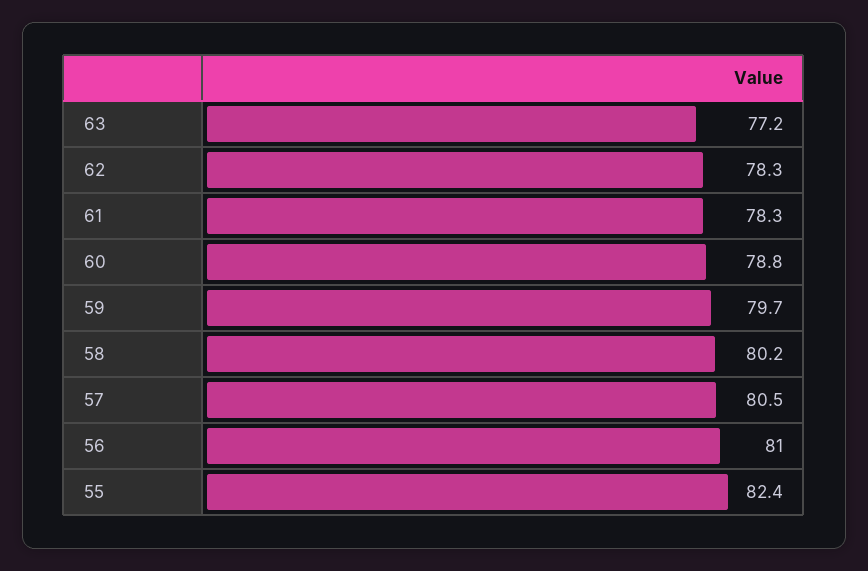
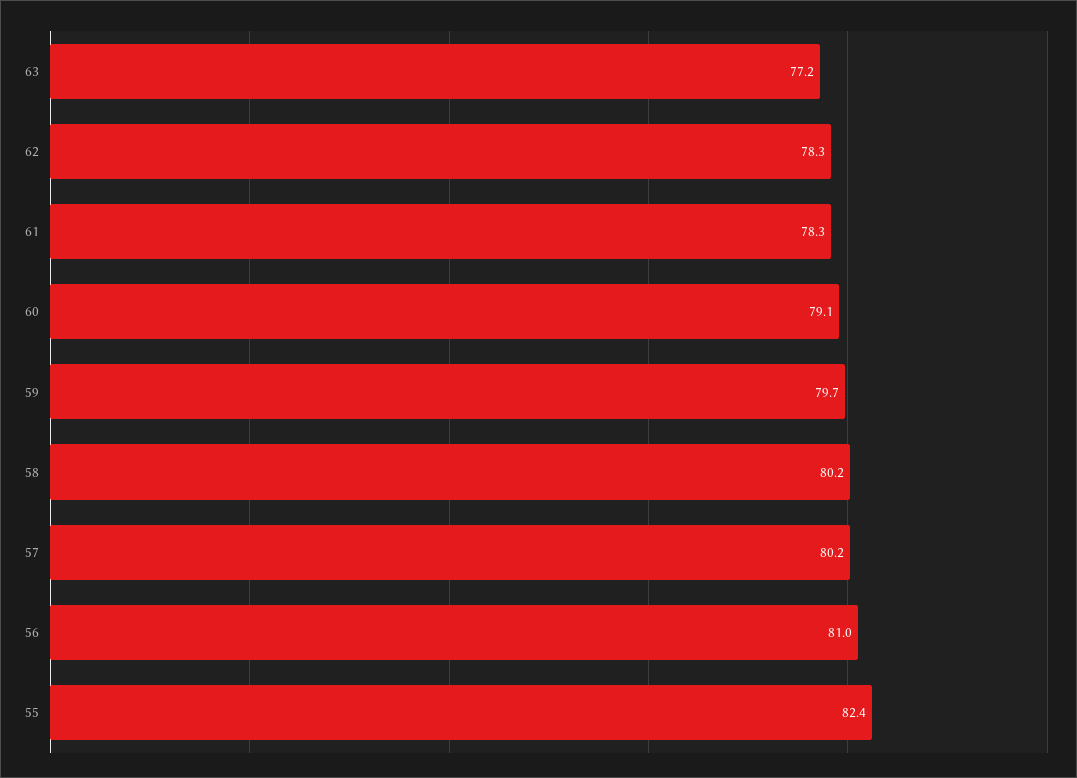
  {
    "63": 77.2,
    "62": 78.3,
    "61": 78.3,
-   "60": 78.8,
+   "60": 79.1,
    "59": 79.7,
    "58": 80.2,
-   "57": 80.5,
+   "57": 80.2,
    "56": 81,
    "55": 82.4
  }

